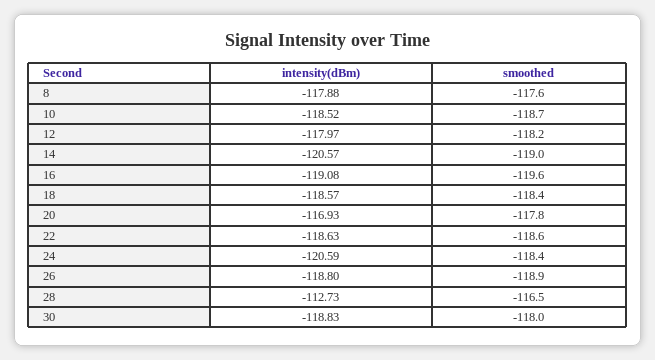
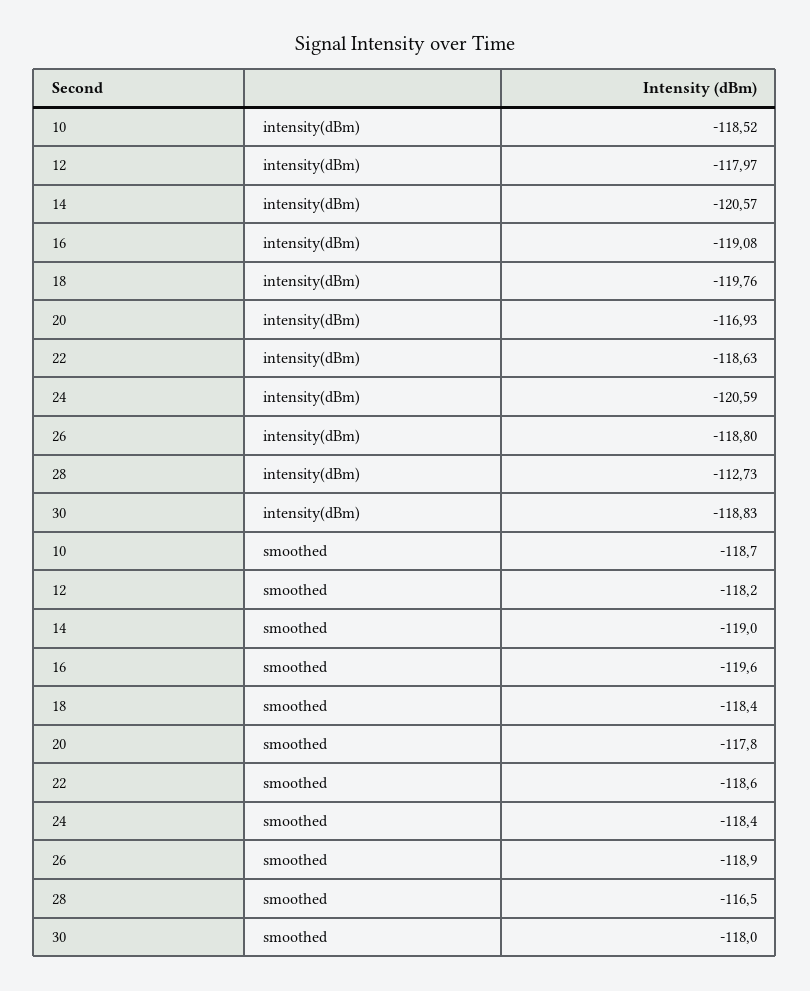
  {
    "intensity(dBm)": {
-     "8": -117.88,
      "10": -118.52,
      "12": -117.97,
      "14": -120.57,
      "16": -119.08,
-     "18": -118.57,
+     "18": -119.76,
      "20": -116.93,
      "22": -118.63,
      "24": -120.59,
      "26": -118.8,
      "28": -112.73,
      "30": -118.83
    },
    "smoothed": {
-     "8": -117.6,
      "10": -118.7,
      "12": -118.2,
      "14": -119,
      "16": -119.6,
      "18": -118.4,
      "20": -117.8,
      "22": -118.6,
      "24": -118.4,
      "26": -118.9,
      "28": -116.5,
      "30": -118
    }
  }

